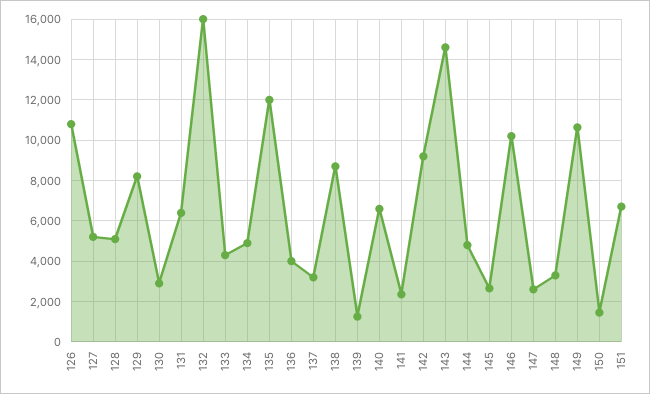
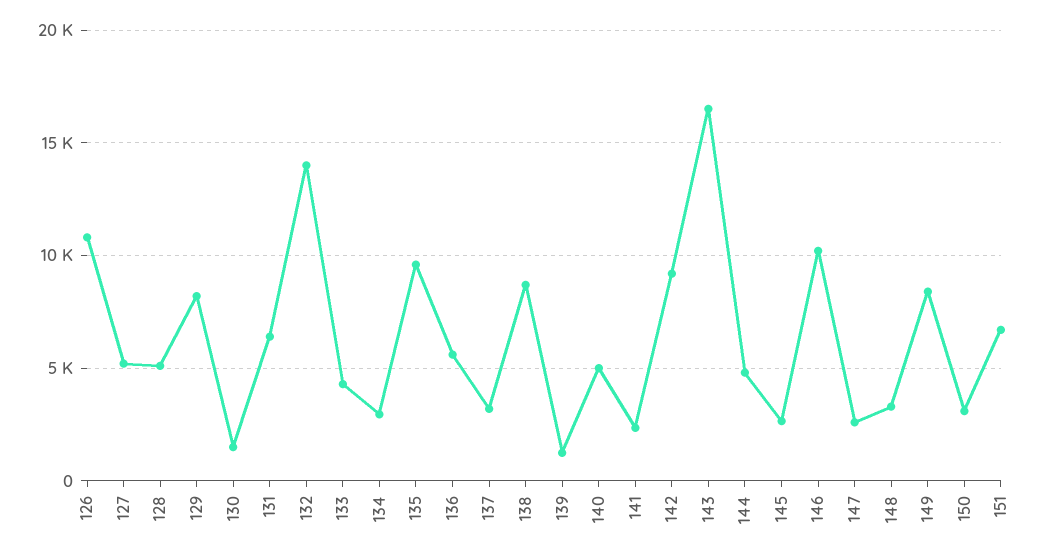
  {
    "126": 11000,
    "127": 5000,
    "128": 5000,
    "129": 8000,
-   "130": 3000,
+   "130": 1500,
    "131": 6500,
-   "132": 16000,
+   "132": 14000,
    "133": 4500,
-   "134": 5000,
+   "134": 3000,
-   "135": 12000,
+   "135": 9500,
-   "136": 4000,
+   "136": 5500,
    "137": 3000,
    "138": 8500,
    "139": 1500,
-   "140": 6500,
+   "140": 5000,
    "141": 2500,
    "142": 9000,
-   "143": 14500,
+   "143": 16500,
    "144": 5000,
    "145": 2500,
    "146": 10000,
    "147": 2500,
    "148": 3500,
-   "149": 10500,
+   "149": 8500,
-   "150": 1500,
+   "150": 3000,
    "151": 6500
  }

